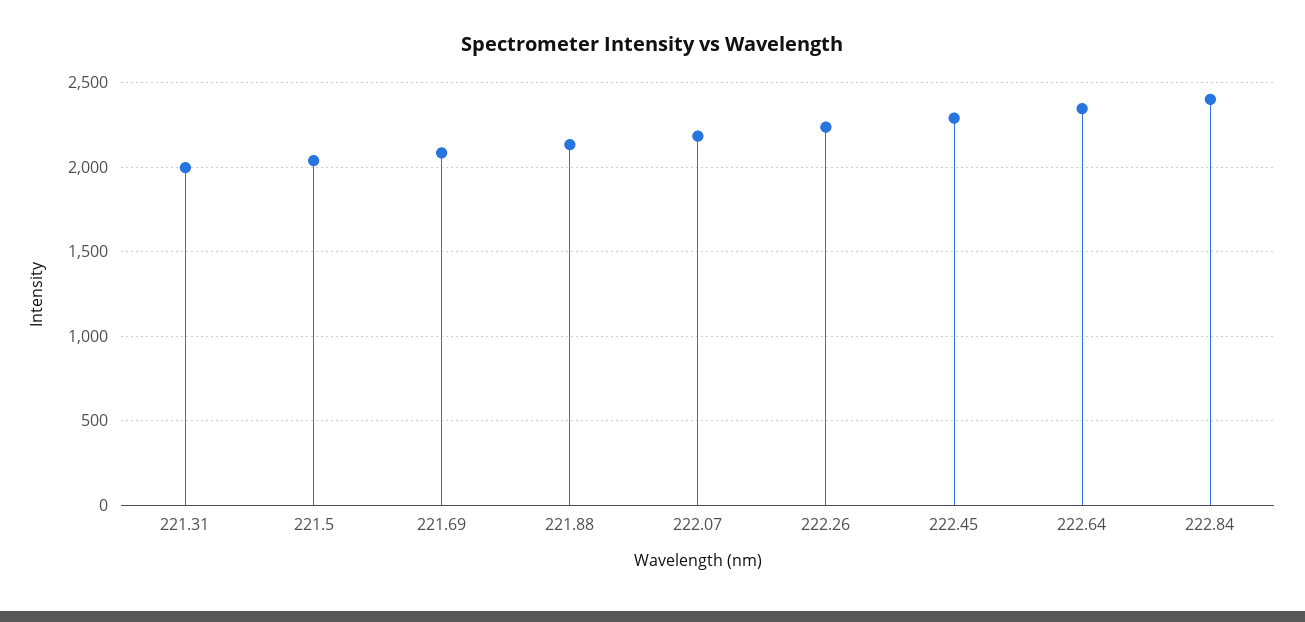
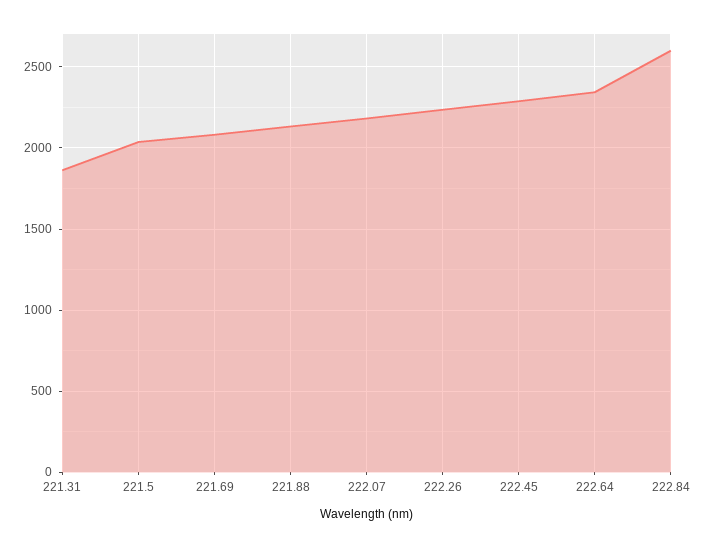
  {
-   "221.31": 2000,
+   "221.31": 1850,
    "221.5": 2050,
    "221.69": 2100,
    "221.88": 2150,
    "222.07": 2200,
    "222.26": 2250,
    "222.45": 2300,
    "222.64": 2350,
-   "222.84": 2400
+   "222.84": 2600
  }

